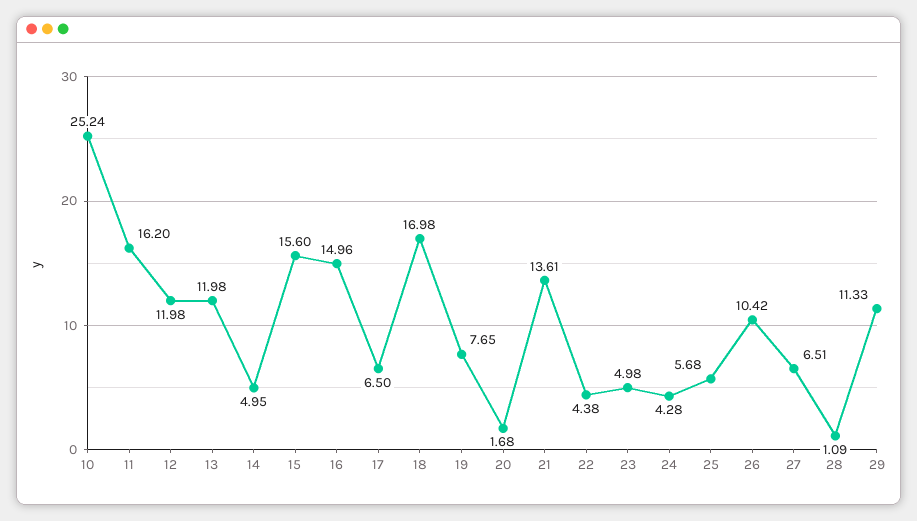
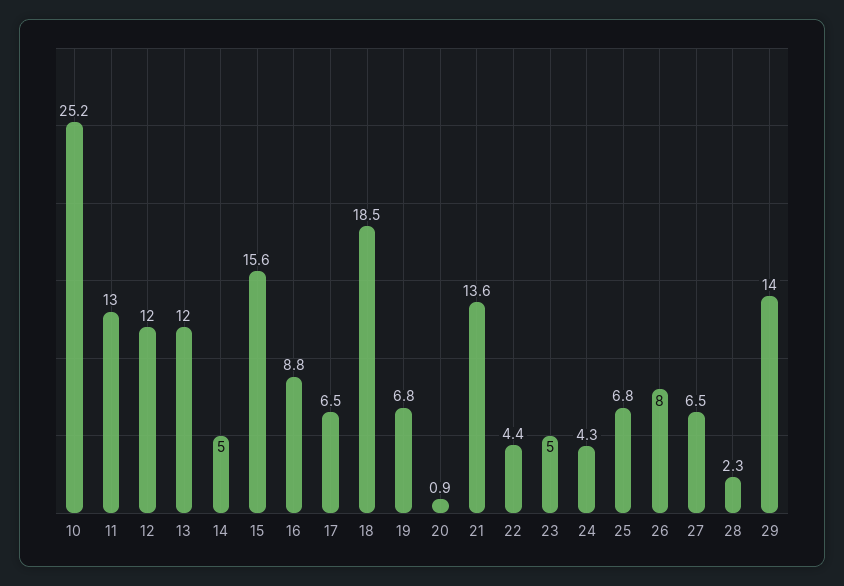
  {
    "10": 25.24,
-   "11": 16.2,
+   "11": 13,
    "12": 11.98,
    "13": 11.98,
    "14": 4.95,
    "15": 15.6,
-   "16": 14.96,
+   "16": 8.8,
    "17": 6.5,
-   "18": 16.98,
+   "18": 18.5,
-   "19": 7.65,
+   "19": 6.8,
-   "20": 1.68,
+   "20": 0.9,
    "21": 13.61,
    "22": 4.38,
    "23": 4.98,
    "24": 4.28,
-   "25": 5.68,
+   "25": 6.8,
-   "26": 10.42,
+   "26": 8,
    "27": 6.51,
-   "28": 1.09,
+   "28": 2.3,
-   "29": 11.33
+   "29": 14
  }

